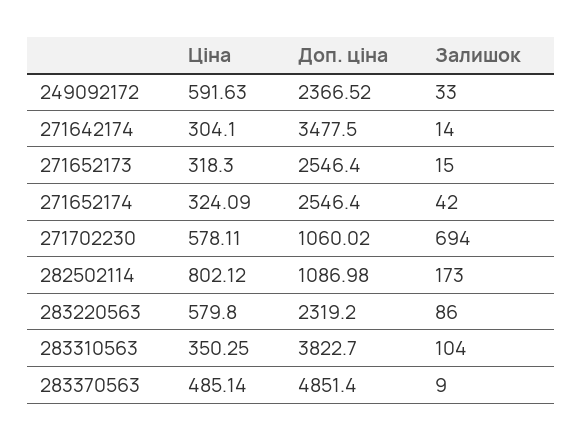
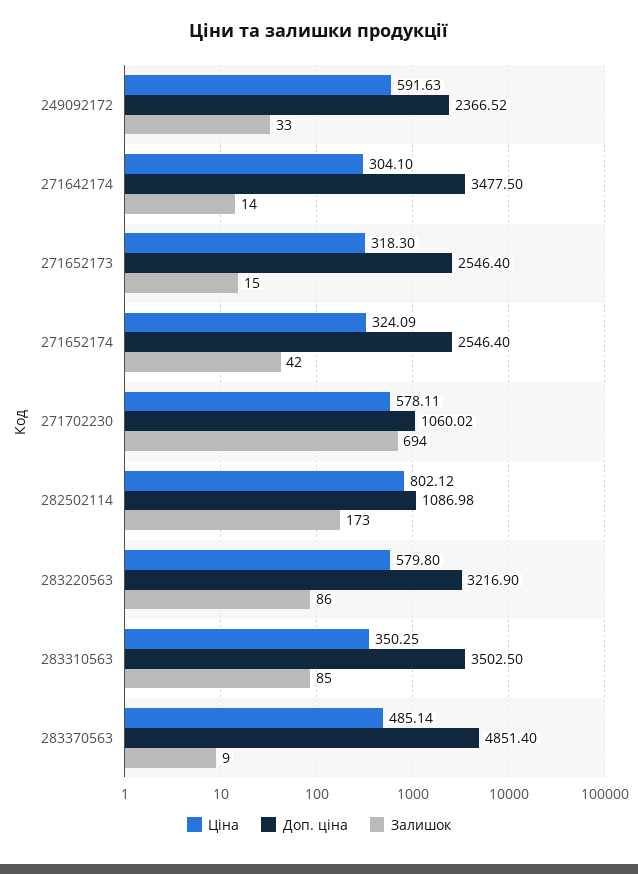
  {
    "Ціна": {
      "249092172": 591.63,
      "271642174": 304.1,
      "271652173": 318.3,
      "271652174": 324.09,
      "271702230": 578.11,
      "282502114": 802.12,
      "283220563": 579.8,
      "283310563": 350.25,
      "283370563": 485.14
    },
    "Доп. ціна": {
      "249092172": 2366.52,
      "271642174": 3477.5,
      "271652173": 2546.4,
      "271652174": 2546.4,
      "271702230": 1060.02,
      "282502114": 1086.98,
-     "283220563": 2319.2,
+     "283220563": 3216.9,
-     "283310563": 3822.7,
+     "283310563": 3502.5,
      "283370563": 4851.4
    },
    "Залишок": {
      "249092172": 33,
      "271642174": 14,
      "271652173": 15,
      "271652174": 42,
      "271702230": 694,
      "282502114": 173,
      "283220563": 86,
-     "283310563": 104,
+     "283310563": 85,
      "283370563": 9
    }
  }

